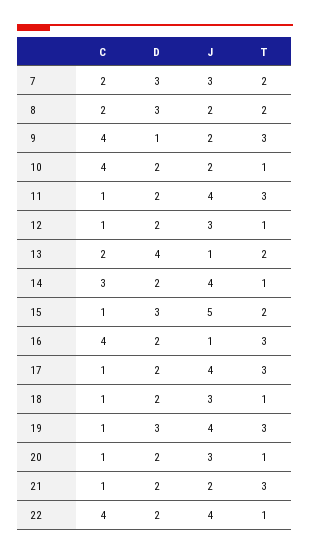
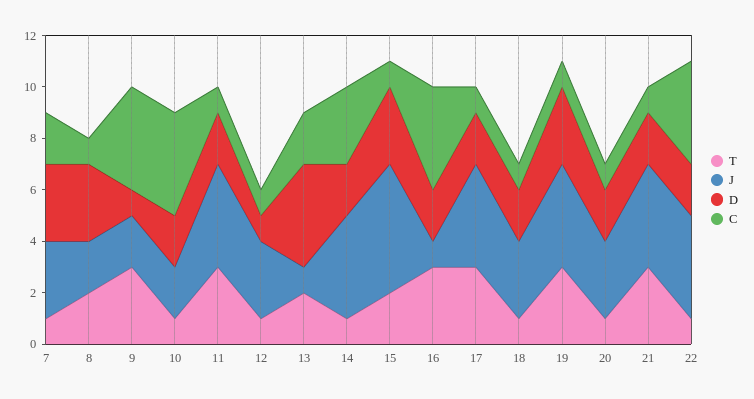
  {
    "C": {
      "7": 2,
-     "8": 2,
+     "8": 1,
      "9": 4,
      "10": 4,
      "11": 1,
      "12": 1,
      "13": 2,
      "14": 3,
      "15": 1,
      "16": 4,
      "17": 1,
      "18": 1,
      "19": 1,
      "20": 1,
      "21": 1,
      "22": 4
    },
    "D": {
      "7": 3,
      "8": 3,
      "9": 1,
      "10": 2,
      "11": 2,
-     "12": 2,
+     "12": 1,
      "13": 4,
      "14": 2,
      "15": 3,
      "16": 2,
      "17": 2,
      "18": 2,
      "19": 3,
      "20": 2,
      "21": 2,
      "22": 2
    },
    "J": {
      "7": 3,
      "8": 2,
      "9": 2,
      "10": 2,
      "11": 4,
      "12": 3,
      "13": 1,
      "14": 4,
      "15": 5,
      "16": 1,
      "17": 4,
      "18": 3,
      "19": 4,
      "20": 3,
-     "21": 2,
+     "21": 4,
      "22": 4
    },
    "T": {
-     "7": 2,
+     "7": 1,
      "8": 2,
      "9": 3,
      "10": 1,
      "11": 3,
      "12": 1,
      "13": 2,
      "14": 1,
      "15": 2,
      "16": 3,
      "17": 3,
      "18": 1,
      "19": 3,
      "20": 1,
      "21": 3,
      "22": 1
    }
  }

